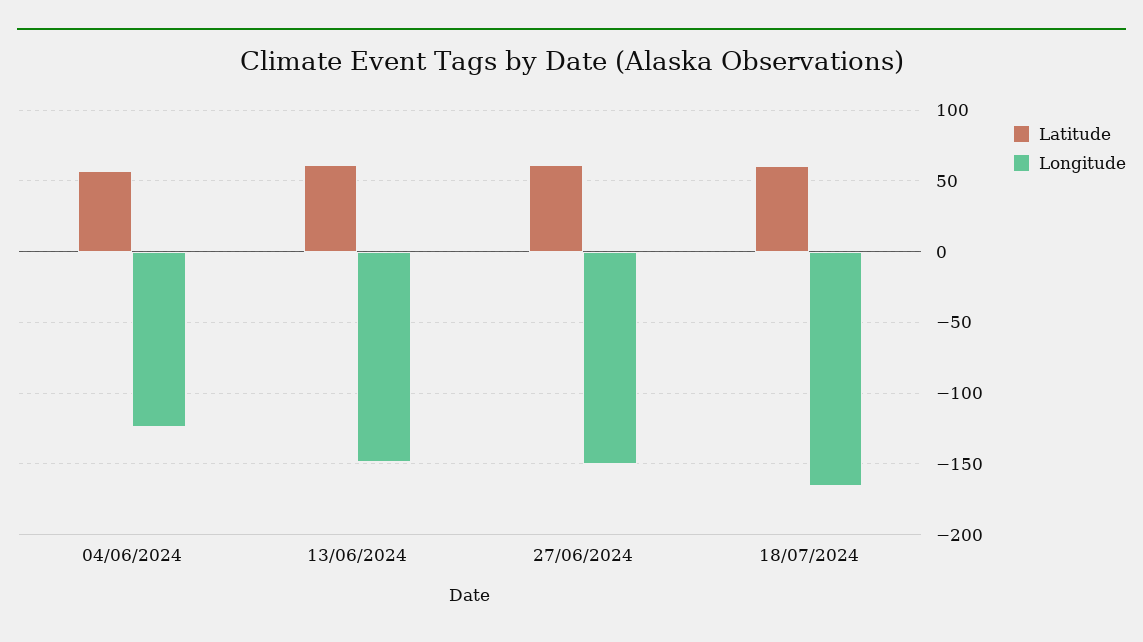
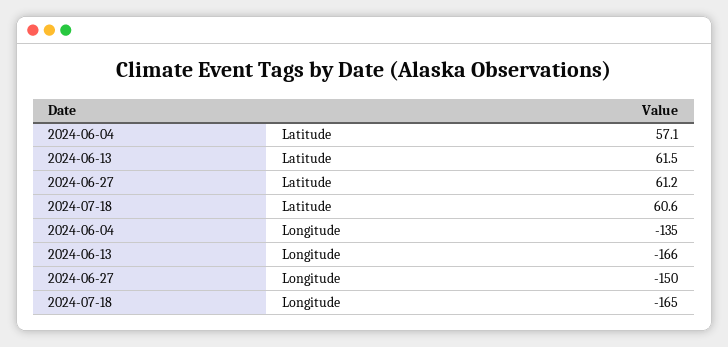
  {
    "Latitude": {
      "04/06/2024": 57.1,
      "13/06/2024": 61.5,
      "27/06/2024": 61.2,
      "18/07/2024": 60.6
    },
    "Longitude": {
-     "04/06/2024": -125,
+     "04/06/2024": -135,
-     "13/06/2024": -150,
+     "13/06/2024": -166,
      "27/06/2024": -150,
      "18/07/2024": -165
    }
  }

